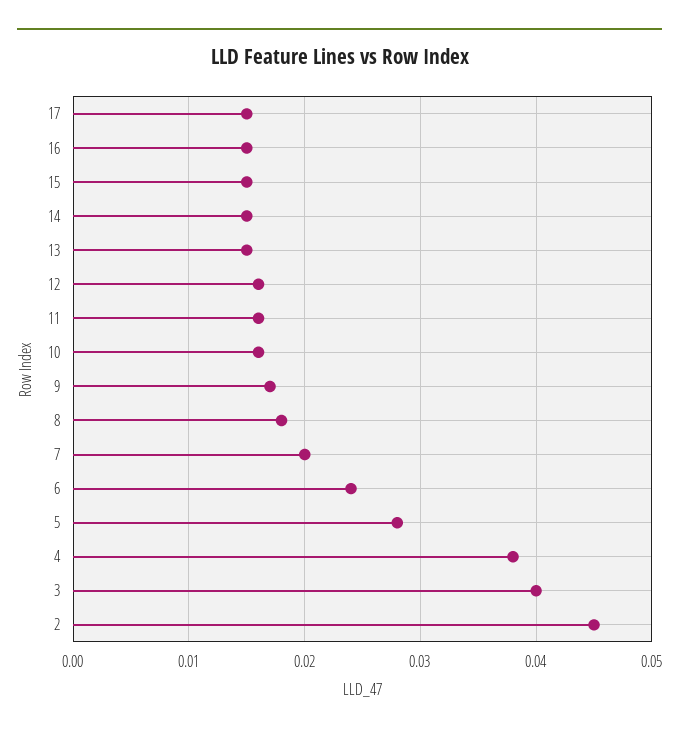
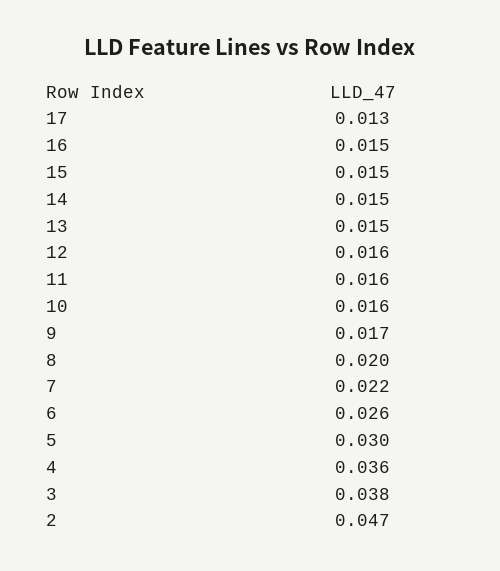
  {
-   "17": 0.015,
+   "17": 0.013,
    "16": 0.015,
    "15": 0.015,
    "14": 0.015,
    "13": 0.015,
    "12": 0.016,
    "11": 0.016,
    "10": 0.016,
    "9": 0.017,
-   "8": 0.018,
+   "8": 0.02,
-   "7": 0.02,
+   "7": 0.022,
-   "6": 0.024,
+   "6": 0.026,
-   "5": 0.028,
+   "5": 0.03,
-   "4": 0.038,
+   "4": 0.036,
-   "3": 0.04,
+   "3": 0.038,
-   "2": 0.045
+   "2": 0.047
  }

